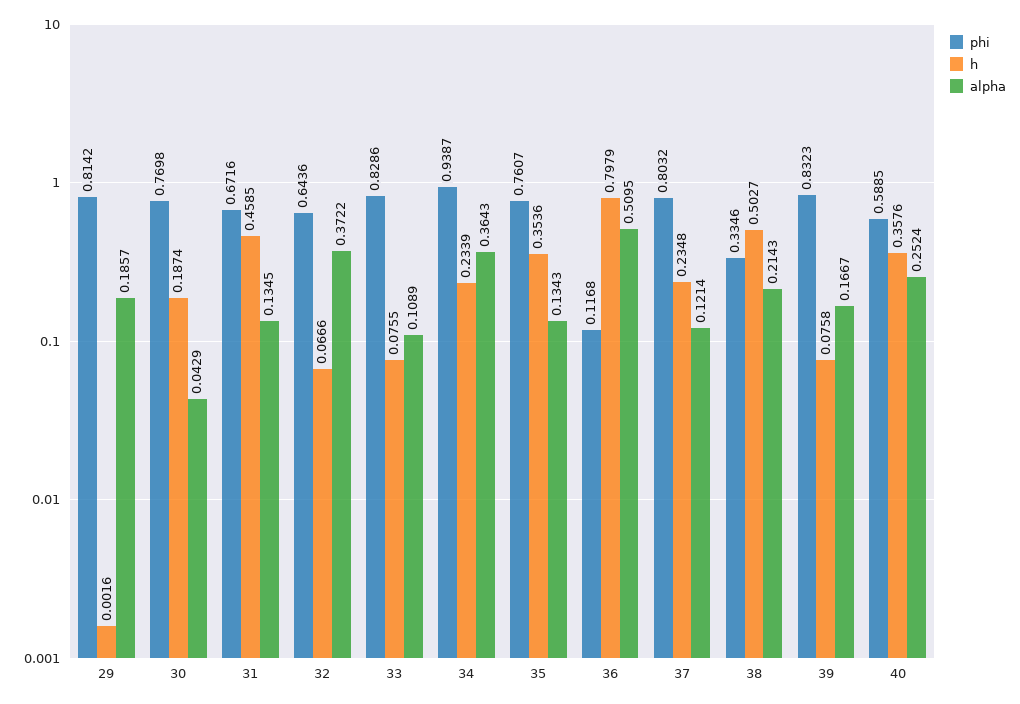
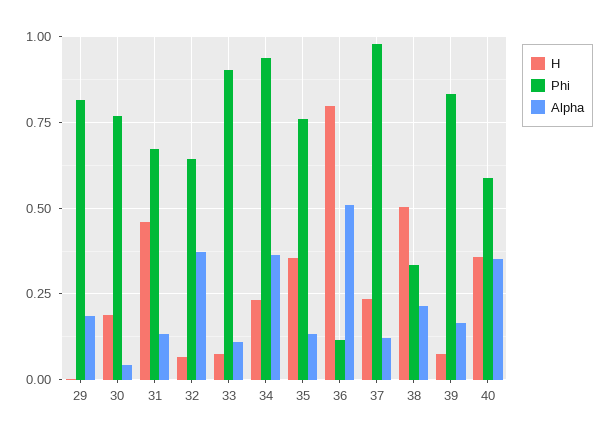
  {
    "phi": {
      "29": 0.8142,
      "30": 0.7698,
      "31": 0.6716,
      "32": 0.6436,
-     "33": 0.8286,
+     "33": 0.9,
      "34": 0.9387,
      "35": 0.7607,
      "36": 0.1168,
-     "37": 0.8032,
+     "37": 0.975,
      "38": 0.3346,
      "39": 0.8323,
      "40": 0.5885
    },
    "h": {
      "29": 0.0016,
      "30": 0.1874,
      "31": 0.4585,
      "32": 0.0666,
      "33": 0.0755,
      "34": 0.2339,
      "35": 0.3536,
      "36": 0.7979,
      "37": 0.2348,
      "38": 0.5027,
      "39": 0.0758,
      "40": 0.3576
    },
    "alpha": {
      "29": 0.1857,
      "30": 0.0429,
      "31": 0.1345,
      "32": 0.3722,
      "33": 0.1089,
      "34": 0.3643,
      "35": 0.1343,
      "36": 0.5095,
      "37": 0.1214,
      "38": 0.2143,
      "39": 0.1667,
-     "40": 0.2524
+     "40": 0.35
    }
  }

